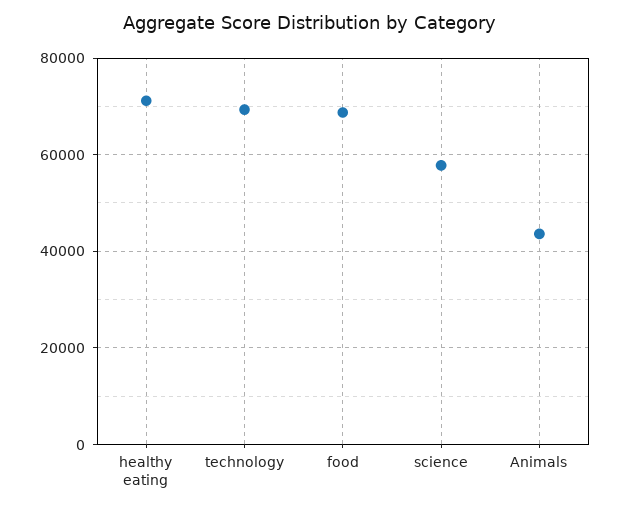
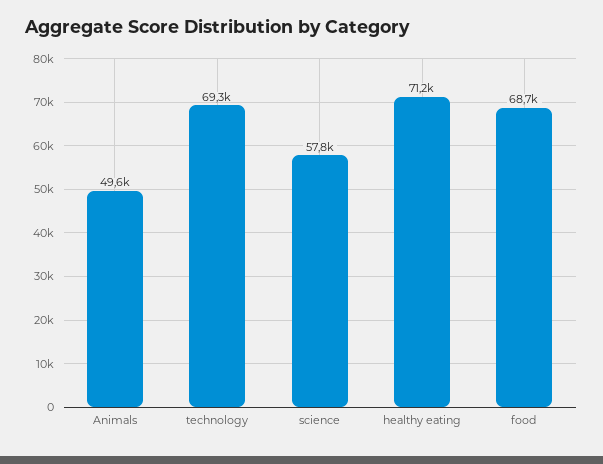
  {
    "healthy eating": 71200,
    "technology": 69300,
    "food": 68700,
    "science": 57800,
-   "Animals": 44000
+   "Animals": 49600
  }

